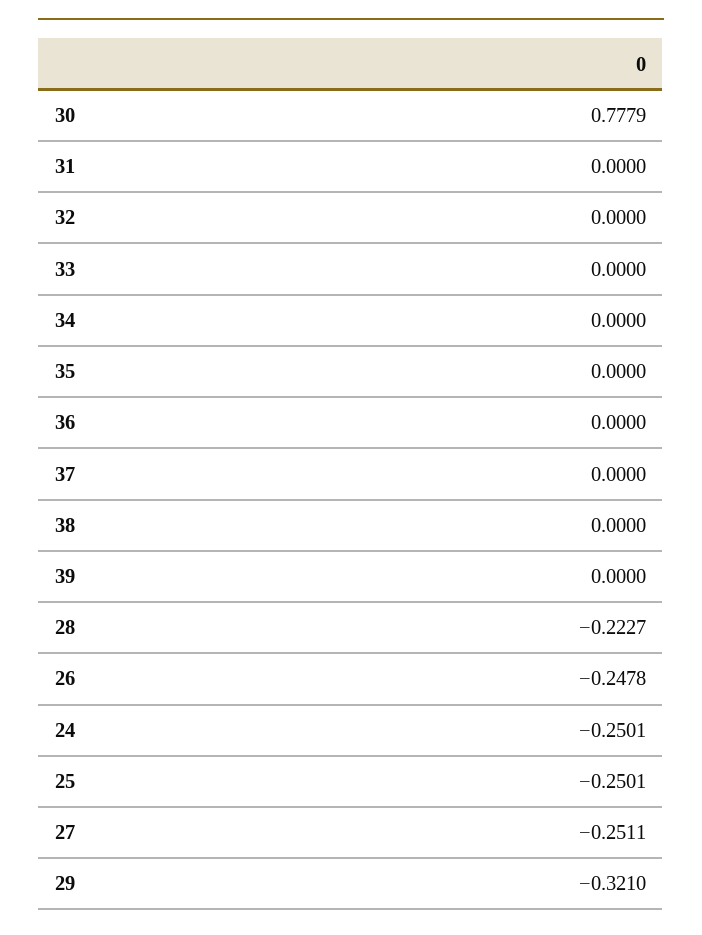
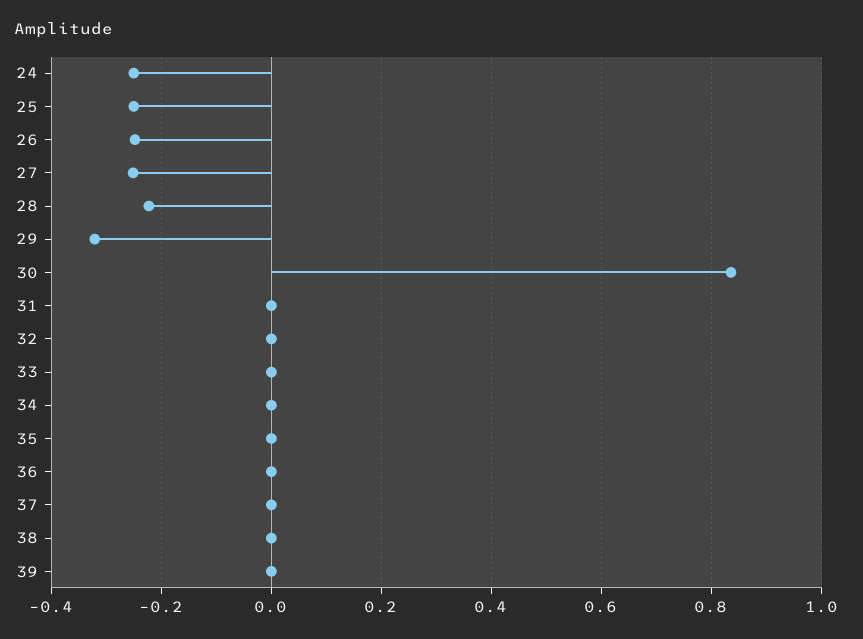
  {
-   "30": 0.7779,
+   "30": 0.84,
    "31": 0,
    "32": 0,
    "33": 0,
    "34": 0,
    "35": 0,
    "36": 0,
    "37": 0,
    "38": 0,
    "39": 0,
    "28": -0.2227,
    "26": -0.2478,
    "24": -0.2501,
    "25": -0.2501,
    "27": -0.2511,
    "29": -0.321
  }

